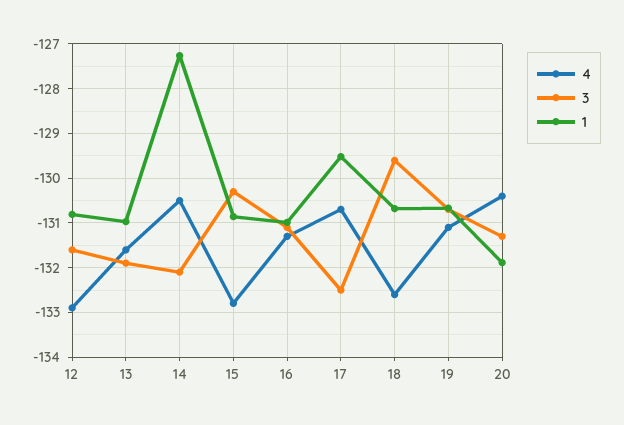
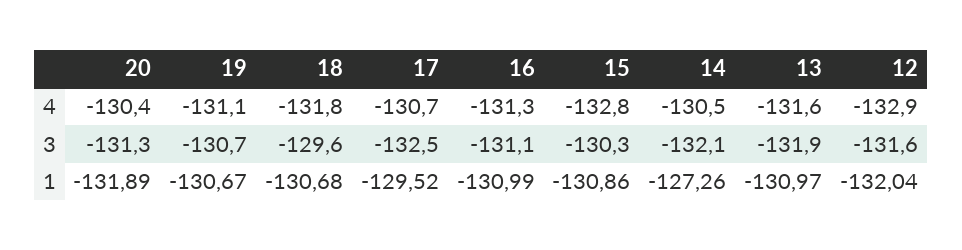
  {
    "4": {
      "12": -132.9,
      "13": -131.6,
      "14": -130.5,
      "15": -132.8,
      "16": -131.3,
      "17": -130.7,
-     "18": -132.6,
+     "18": -131.8,
      "19": -131.1,
      "20": -130.4
    },
    "3": {
      "12": -131.6,
      "13": -131.9,
      "14": -132.1,
      "15": -130.3,
      "16": -131.1,
      "17": -132.5,
      "18": -129.6,
      "19": -130.7,
      "20": -131.3
    },
    "1": {
-     "12": -130.8,
+     "12": -132.04,
      "13": -130.97,
      "14": -127.26,
      "15": -130.86,
      "16": -130.99,
      "17": -129.52,
      "18": -130.68,
      "19": -130.67,
      "20": -131.89
    }
  }

